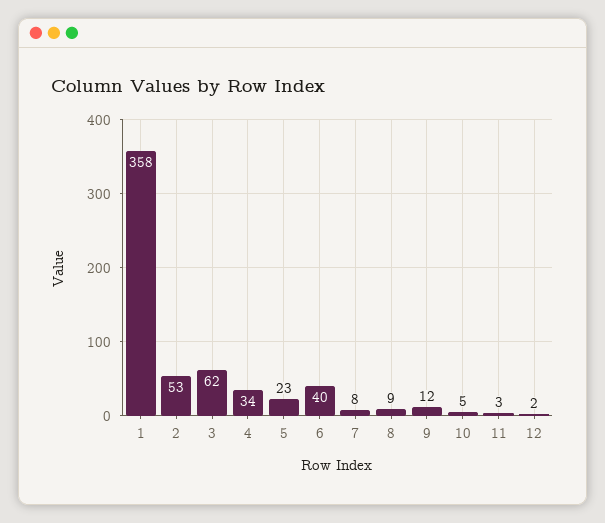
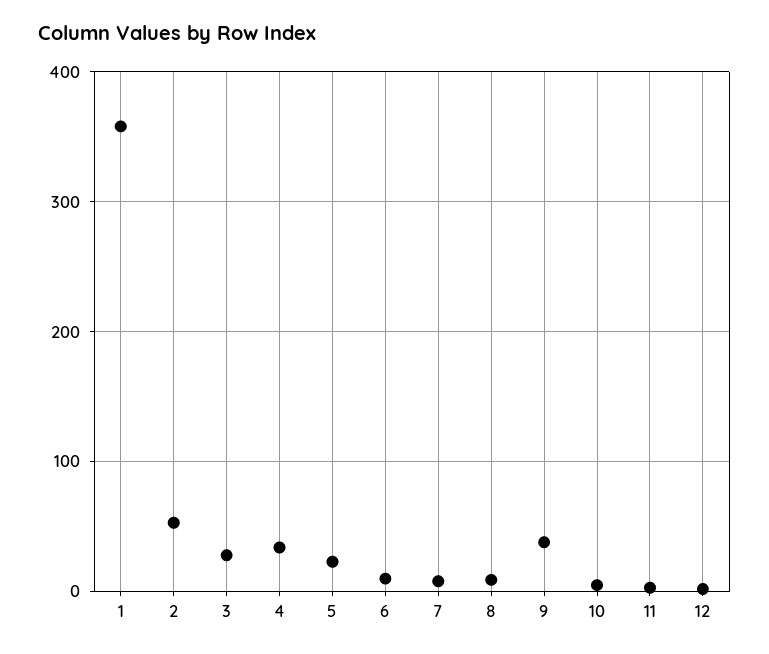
  {
    "1": 358,
    "2": 53,
-   "3": 62,
+   "3": 30,
    "4": 34,
    "5": 23,
-   "6": 40,
+   "6": 10,
    "7": 8,
    "8": 9,
-   "9": 12,
+   "9": 40,
    "10": 5,
    "11": 3,
    "12": 2
  }

